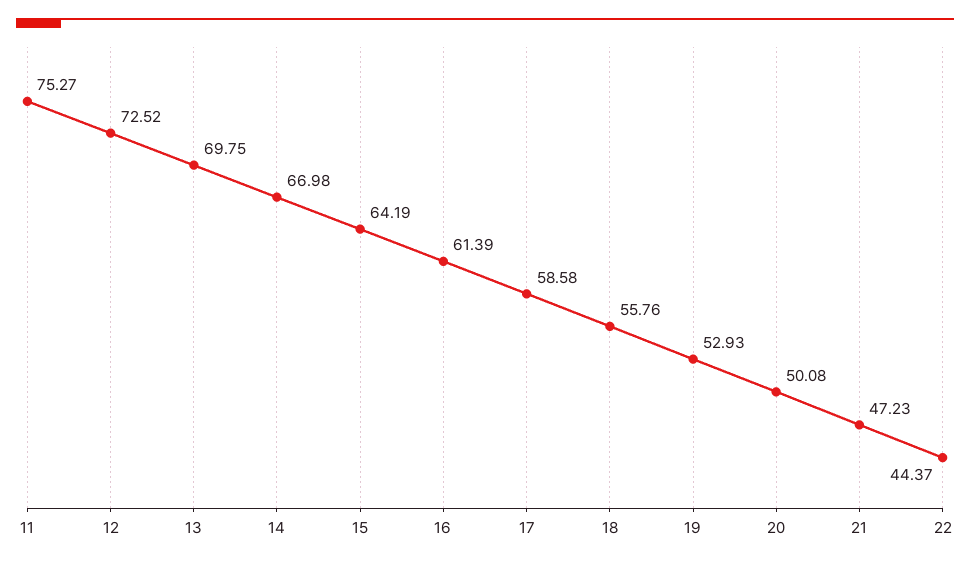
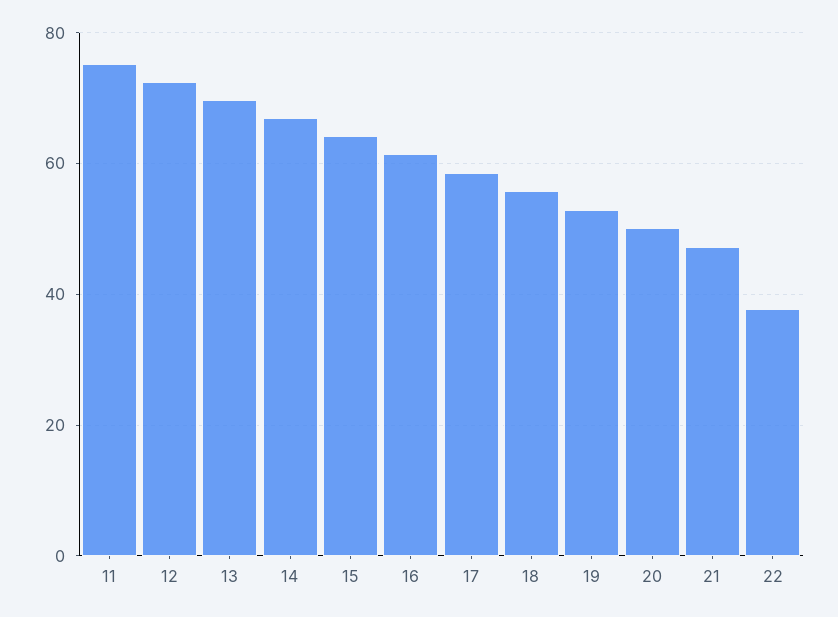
  {
    "11": 75.27,
    "12": 72.52,
    "13": 69.75,
    "14": 66.98,
    "15": 64.19,
    "16": 61.39,
    "17": 58.58,
    "18": 55.76,
    "19": 52.93,
    "20": 50.08,
    "21": 47.23,
-   "22": 44.37
+   "22": 38
  }

